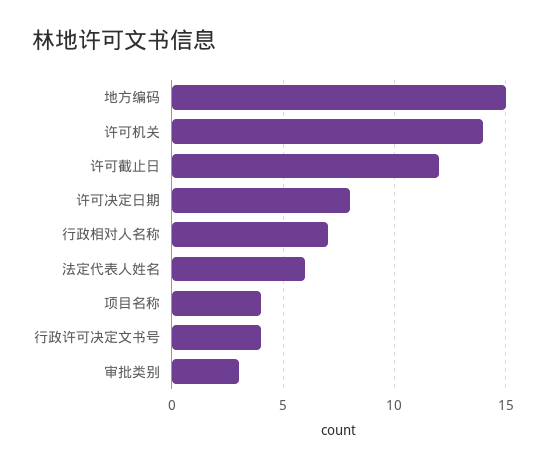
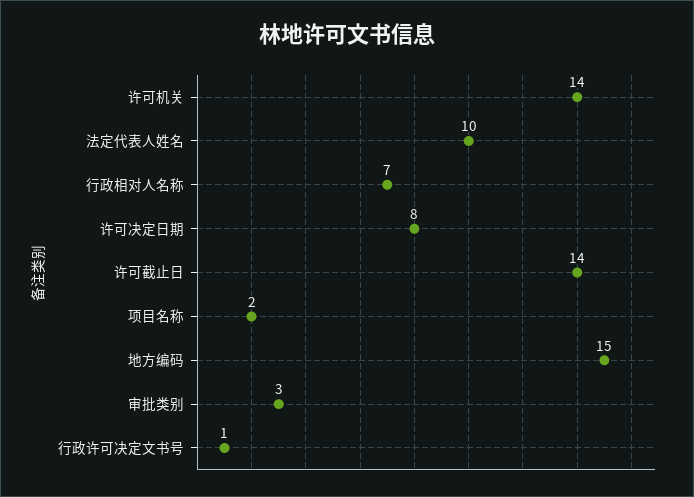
  {
    "地方编码": 15,
    "许可机关": 14,
-   "许可截止日": 12,
+   "许可截止日": 14,
    "许可决定日期": 8,
    "行政相对人名称": 7,
-   "法定代表人姓名": 6,
+   "法定代表人姓名": 10,
-   "项目名称": 4,
+   "项目名称": 2,
-   "行政许可决定文书号": 4,
+   "行政许可决定文书号": 1,
    "审批类别": 3
  }

